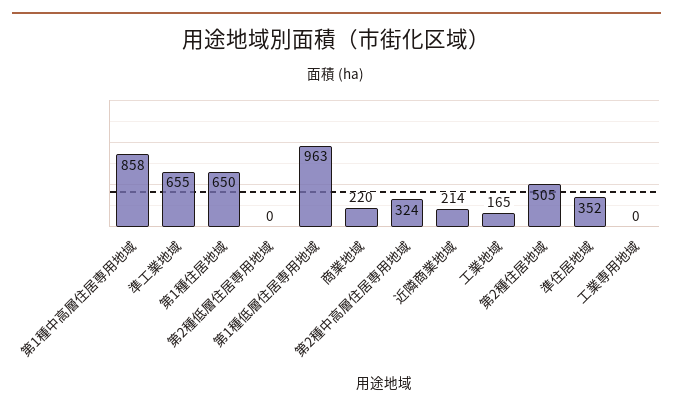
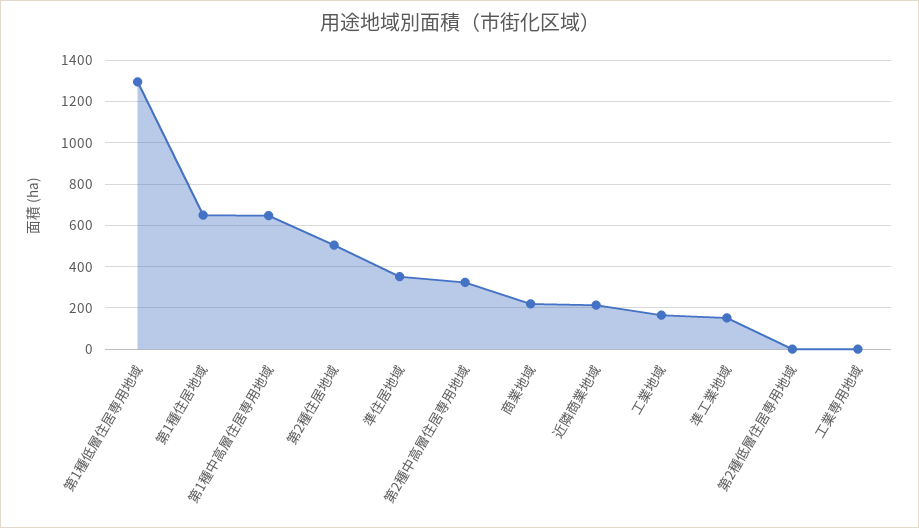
  {
-   "第1種中高層住居専用地域": 858,
+   "第1種中高層住居専用地域": 650,
-   "準工業地域": 655,
+   "準工業地域": 150,
    "第1種住居地域": 650,
    "第2種低層住居専用地域": 0,
-   "第1種低層住居専用地域": 963,
+   "第1種低層住居専用地域": 1300,
    "商業地域": 220,
    "第2種中高層住居専用地域": 324,
    "近隣商業地域": 214,
    "工業地域": 165,
    "第2種住居地域": 505,
    "準住居地域": 352,
    "工業専用地域": 0
  }

